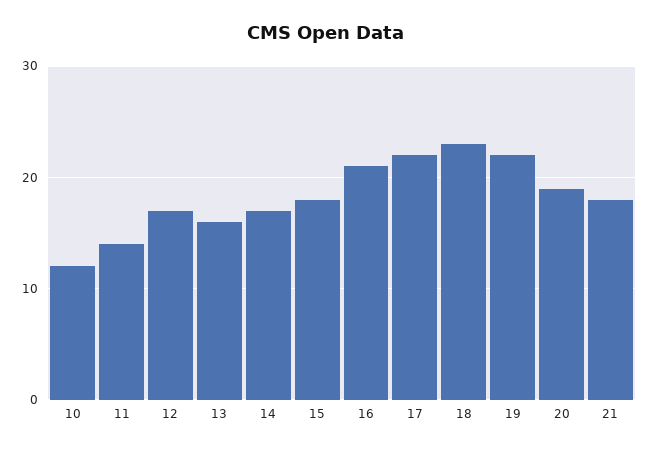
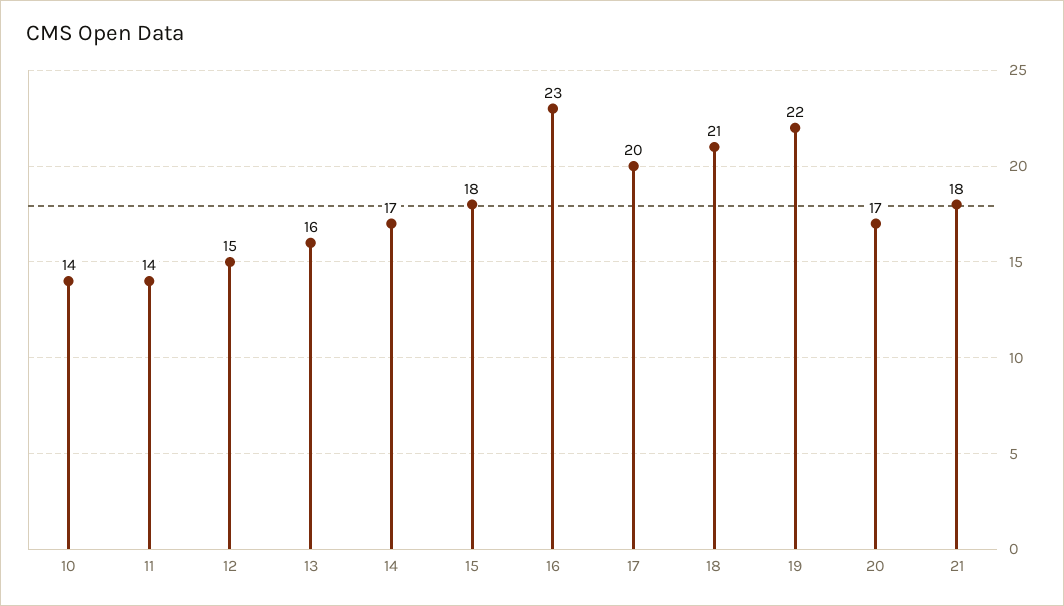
  {
-   "10": 12,
+   "10": 14,
    "11": 14,
-   "12": 17,
+   "12": 15,
    "13": 16,
    "14": 17,
    "15": 18,
-   "16": 21,
+   "16": 23,
-   "17": 22,
+   "17": 20,
-   "18": 23,
+   "18": 21,
    "19": 22,
-   "20": 19,
+   "20": 17,
    "21": 18
  }

